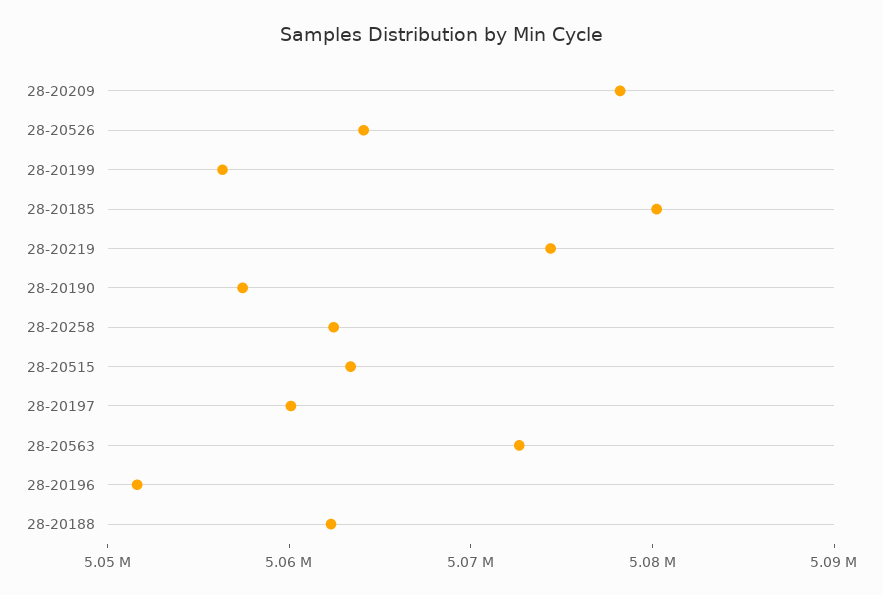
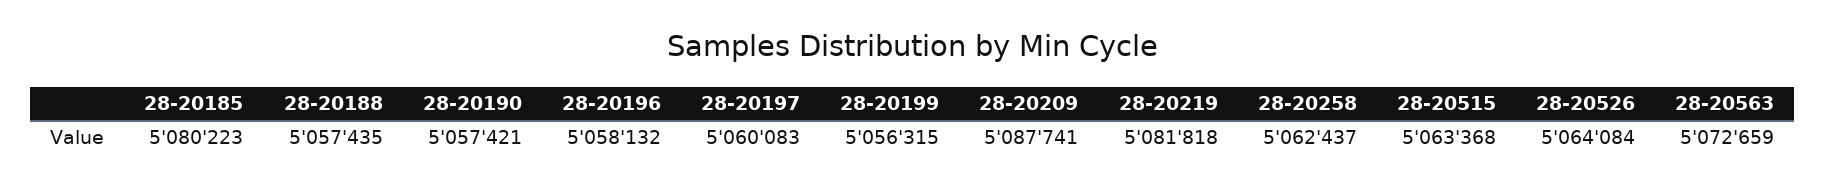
  {
-   "28-20209": 5078000,
+   "28-20209": 5087741,
    "28-20526": 5064084,
    "28-20199": 5056315,
    "28-20185": 5080223,
-   "28-20219": 5074000,
+   "28-20219": 5081818,
    "28-20190": 5057421,
    "28-20258": 5062437,
    "28-20515": 5063368,
    "28-20197": 5060083,
    "28-20563": 5072659,
-   "28-20196": 5052000,
+   "28-20196": 5058132,
-   "28-20188": 5062000
+   "28-20188": 5057435
  }

